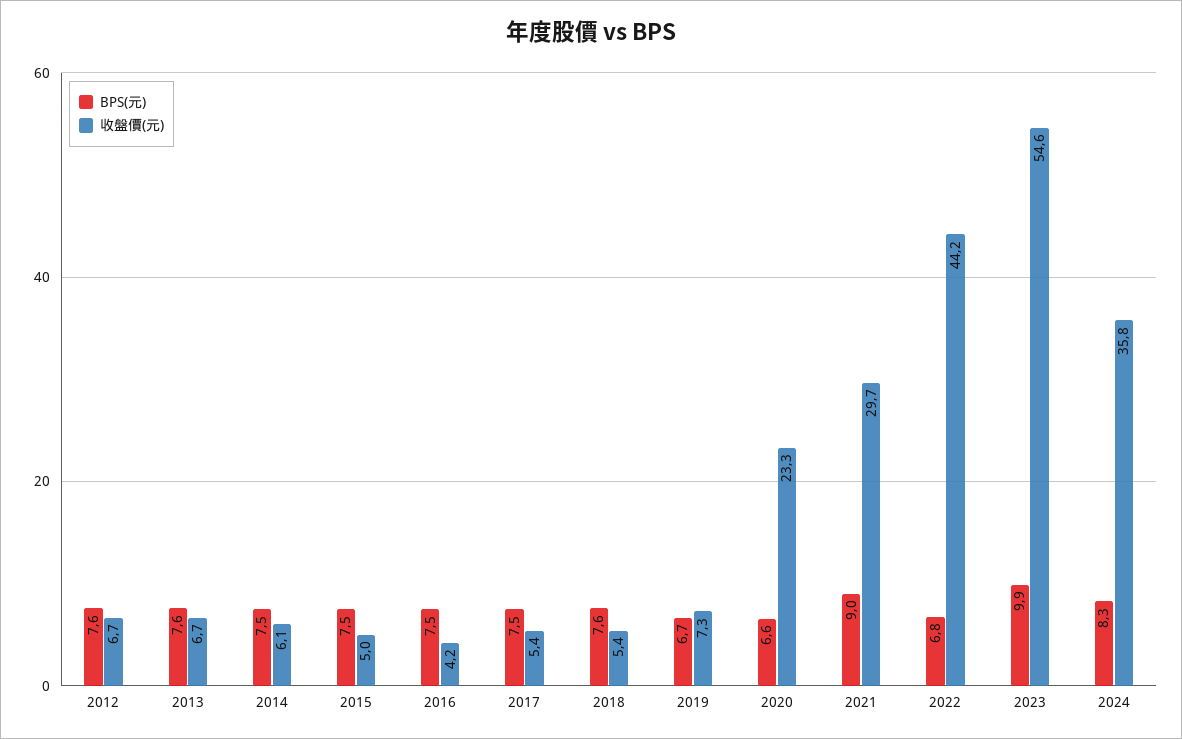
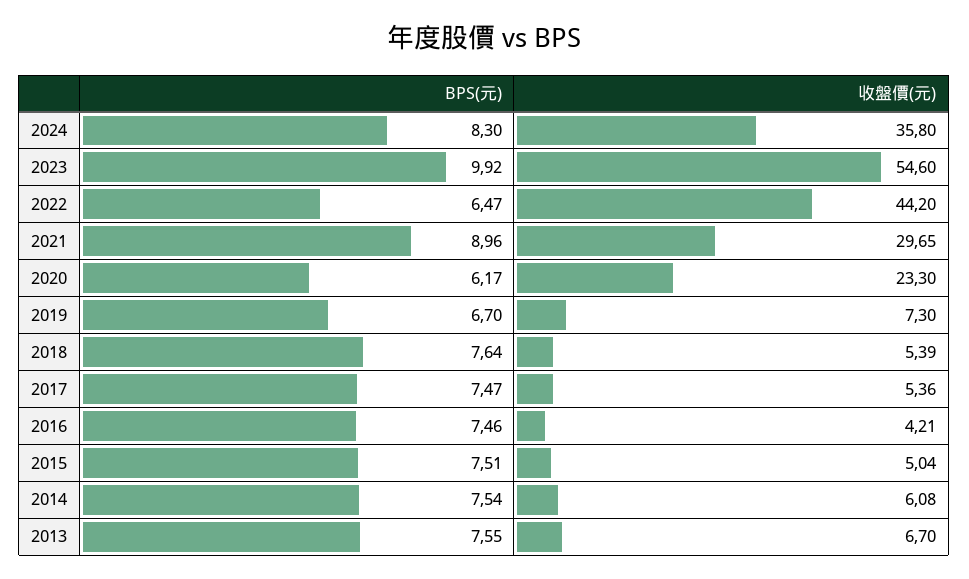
  {
    "BPS(元)": {
-     "2012": 7.6,
      "2013": 7.55,
      "2014": 7.54,
      "2015": 7.51,
      "2016": 7.46,
      "2017": 7.47,
      "2018": 7.64,
      "2019": 6.7,
-     "2020": 6.6,
+     "2020": 6.17,
      "2021": 8.96,
-     "2022": 6.8,
+     "2022": 6.47,
      "2023": 9.92,
      "2024": 8.3
    },
    "收盤價(元)": {
-     "2012": 6.7,
      "2013": 6.7,
      "2014": 6.08,
      "2015": 5.04,
      "2016": 4.21,
      "2017": 5.36,
      "2018": 5.39,
      "2019": 7.3,
      "2020": 23.3,
      "2021": 29.65,
      "2022": 44.2,
      "2023": 54.6,
      "2024": 35.8
    }
  }

